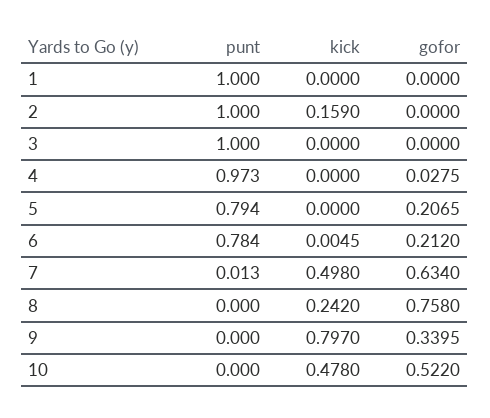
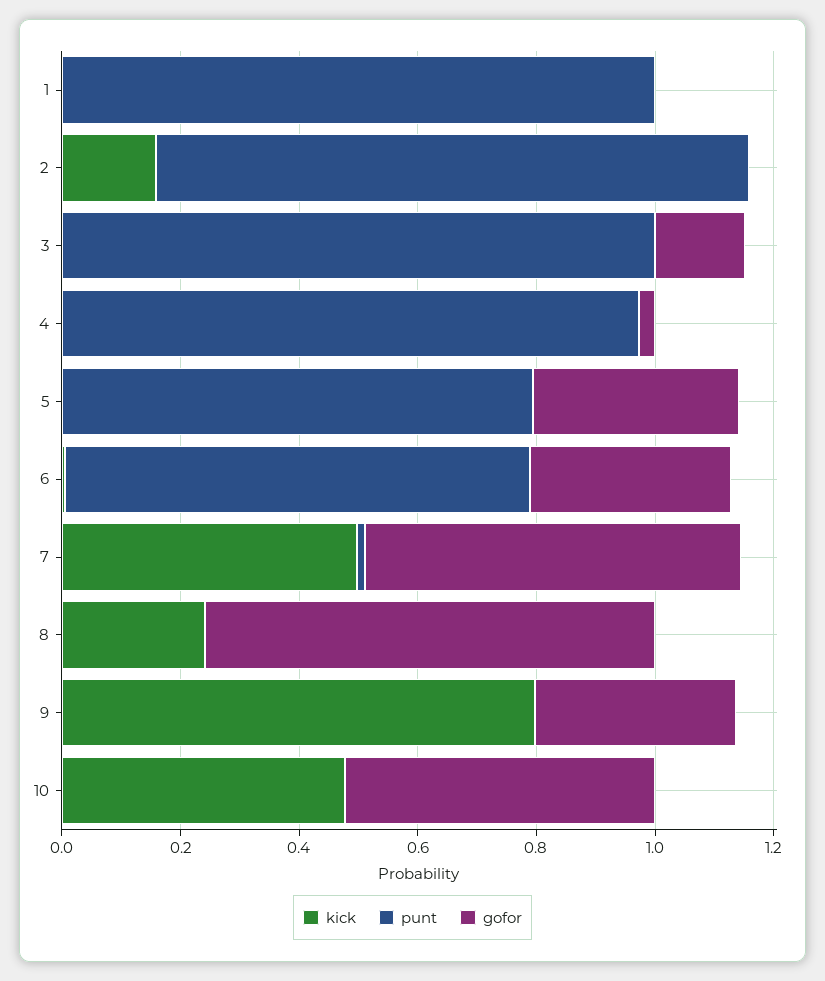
  {
    "punt": {
      "1": 1,
      "2": 1,
      "3": 1,
      "4": 0.973,
      "5": 0.794,
      "6": 0.784,
      "7": 0.013,
      "8": 0,
      "9": 0,
      "10": 0
    },
    "kick": {
      "1": 0,
      "2": 0.159,
      "3": 0,
      "4": 0,
      "5": 0,
      "6": 0.0045,
      "7": 0.498,
      "8": 0.242,
      "9": 0.797,
      "10": 0.478
    },
    "gofor": {
      "1": 0,
      "2": 0,
-     "3": 0,
+     "3": 0.15,
      "4": 0.0275,
-     "5": 0.2065,
+     "5": 0.35,
-     "6": 0.212,
+     "6": 0.35,
      "7": 0.634,
      "8": 0.758,
      "9": 0.3395,
      "10": 0.522
    }
  }

